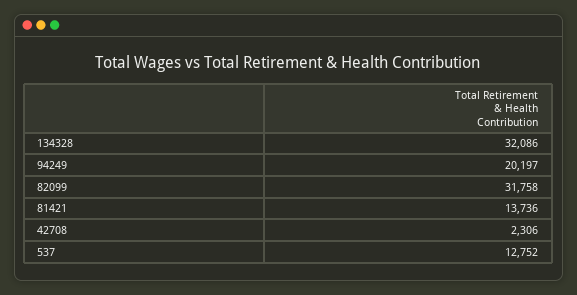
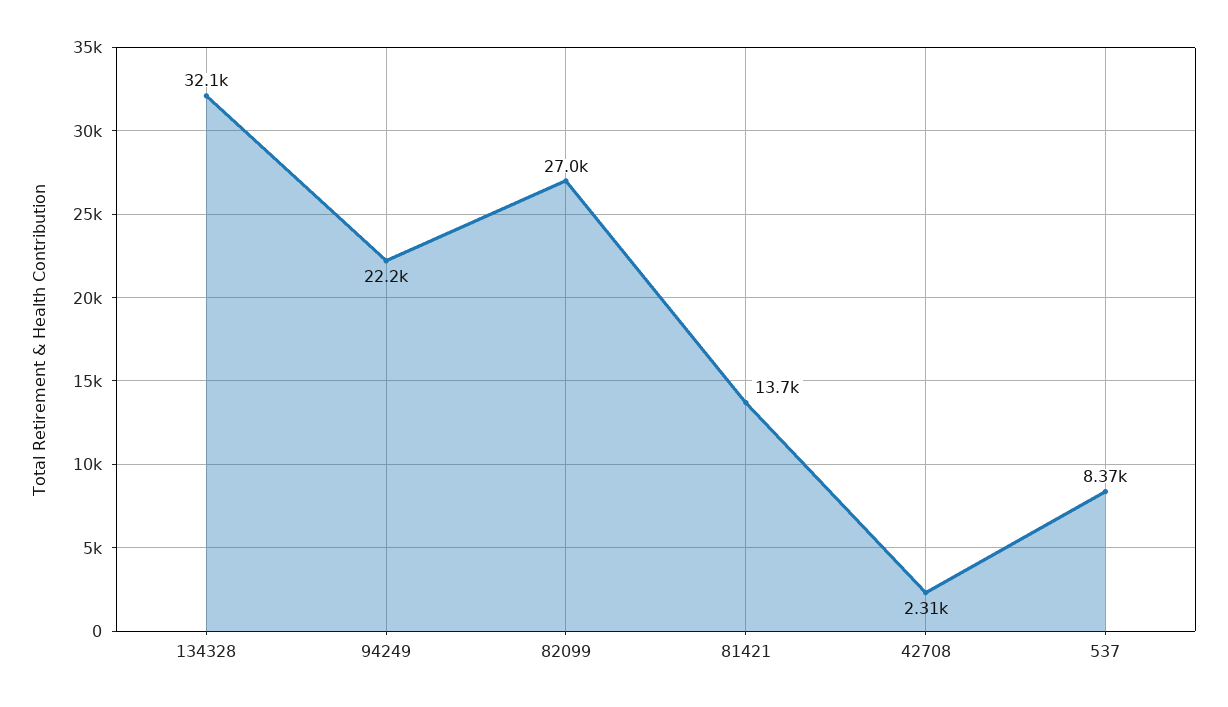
  {
    "134328": 32086,
-   "94249": 20197,
+   "94249": 22200,
-   "82099": 31758,
+   "82099": 27000,
    "81421": 13736,
    "42708": 2306,
-   "537": 12752
+   "537": 8370
  }

